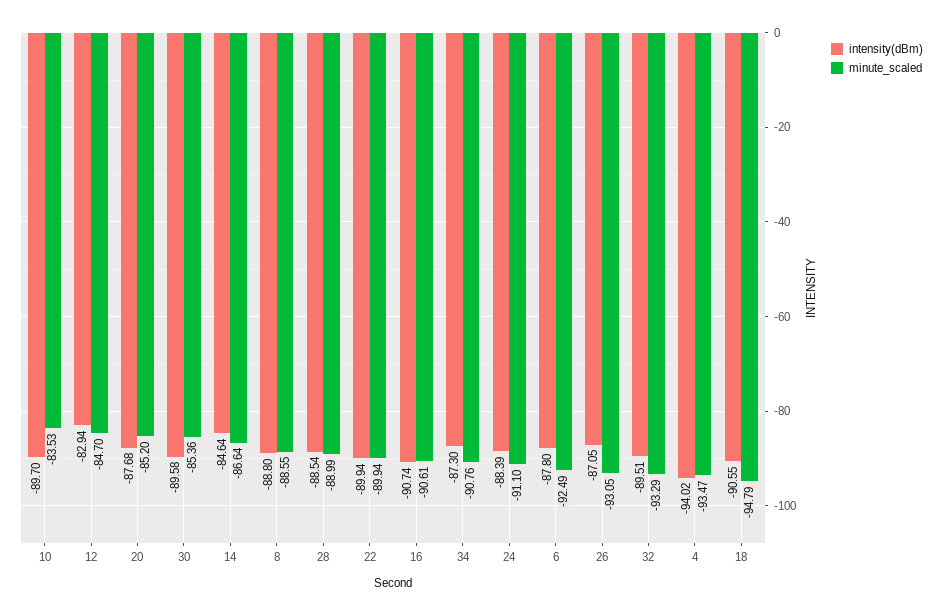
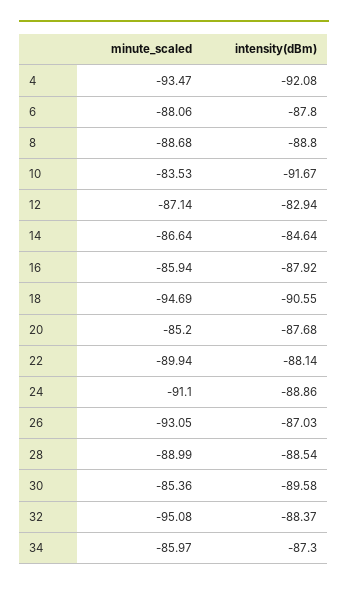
  {
    "intensity(dBm)": {
-     "10": -89.7,
+     "10": -91.67,
      "12": -82.94,
      "20": -87.68,
      "30": -89.58,
      "14": -84.64,
      "8": -88.8,
      "28": -88.54,
-     "22": -89.94,
+     "22": -88.14,
-     "16": -90.74,
+     "16": -87.92,
      "34": -87.3,
-     "24": -88.39,
+     "24": -88.86,
      "6": -87.8,
-     "26": -87.05,
+     "26": -87.03,
-     "32": -89.51,
+     "32": -88.37,
-     "4": -94.02,
+     "4": -92.08,
      "18": -90.55
    },
    "minute_scaled": {
      "10": -83.53,
-     "12": -84.7,
+     "12": -87.14,
      "20": -85.2,
      "30": -85.36,
      "14": -86.64,
-     "8": -88.55,
+     "8": -88.68,
      "28": -88.99,
      "22": -89.94,
-     "16": -90.61,
+     "16": -85.94,
-     "34": -90.76,
+     "34": -85.97,
      "24": -91.1,
-     "6": -92.49,
+     "6": -88.06,
      "26": -93.05,
-     "32": -93.29,
+     "32": -95.08,
      "4": -93.47,
-     "18": -94.79
+     "18": -94.69
    }
  }

